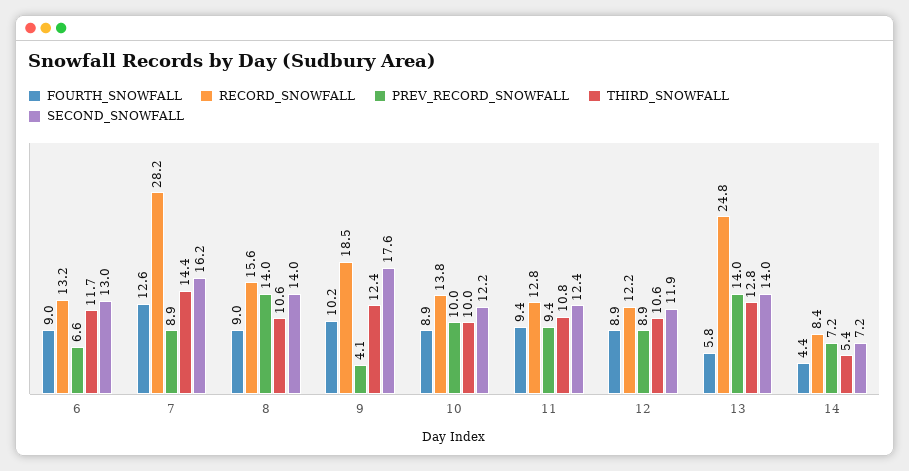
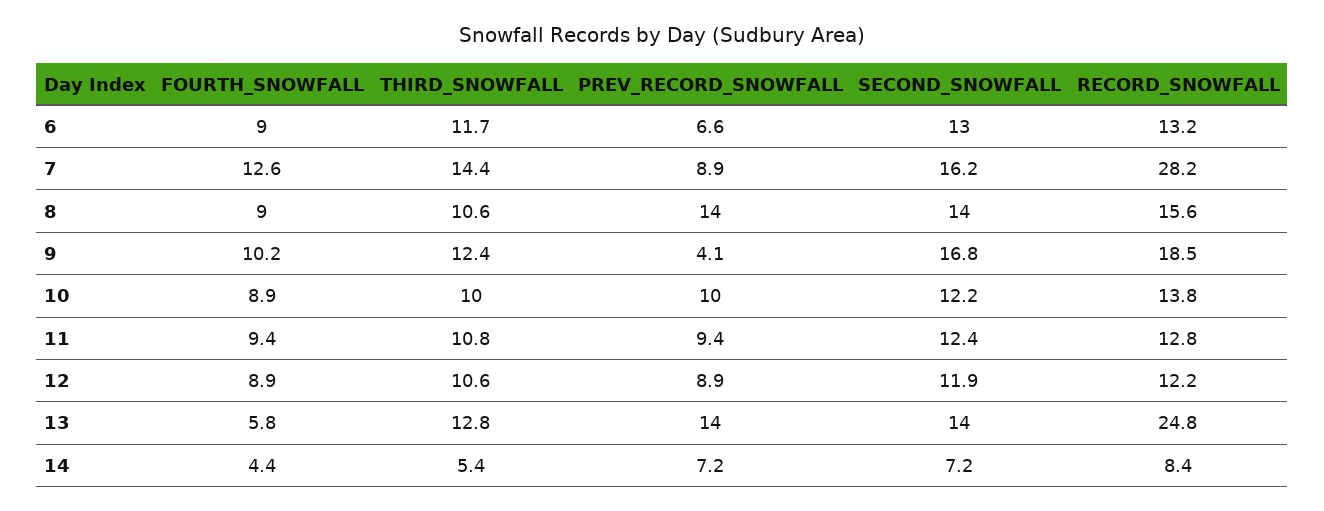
  {
    "FOURTH_SNOWFALL": {
      "6": 9,
      "7": 12.6,
      "8": 9,
      "9": 10.2,
      "10": 8.9,
      "11": 9.4,
      "12": 8.9,
      "13": 5.8,
      "14": 4.4
    },
    "RECORD_SNOWFALL": {
      "6": 13.2,
      "7": 28.2,
      "8": 15.6,
      "9": 18.5,
      "10": 13.8,
      "11": 12.8,
      "12": 12.2,
      "13": 24.8,
      "14": 8.4
    },
    "PREV_RECORD_SNOWFALL": {
      "6": 6.6,
      "7": 8.9,
      "8": 14,
      "9": 4.1,
      "10": 10,
      "11": 9.4,
      "12": 8.9,
      "13": 14,
      "14": 7.2
    },
    "THIRD_SNOWFALL": {
      "6": 11.7,
      "7": 14.4,
      "8": 10.6,
      "9": 12.4,
      "10": 10,
      "11": 10.8,
      "12": 10.6,
      "13": 12.8,
      "14": 5.4
    },
    "SECOND_SNOWFALL": {
      "6": 13,
      "7": 16.2,
      "8": 14,
-     "9": 17.6,
+     "9": 16.8,
      "10": 12.2,
      "11": 12.4,
      "12": 11.9,
      "13": 14,
      "14": 7.2
    }
  }

